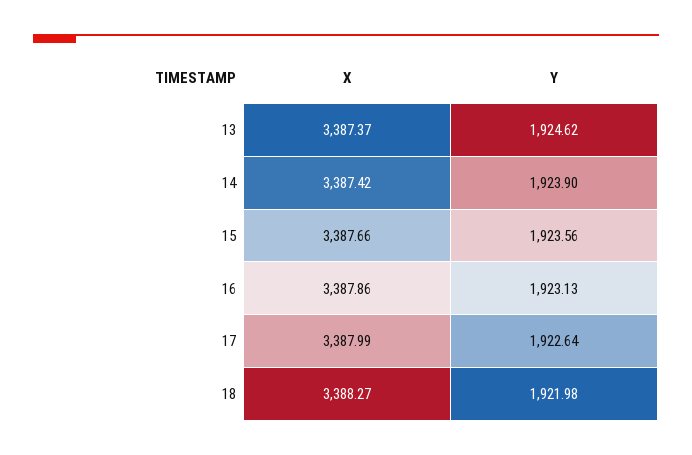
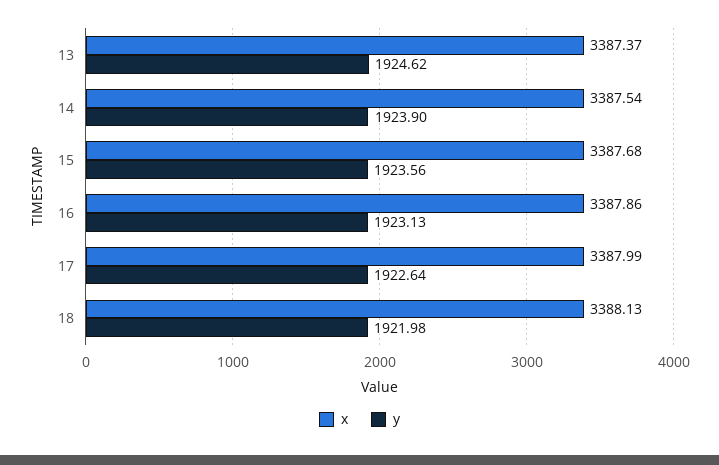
  {
    "X": {
      "13": 3387.37,
-     "14": 3387.42,
+     "14": 3387.54,
-     "15": 3387.66,
+     "15": 3387.68,
      "16": 3387.86,
      "17": 3387.99,
-     "18": 3388.27
+     "18": 3388.13
    },
    "Y": {
      "13": 1924.62,
      "14": 1923.9,
      "15": 1923.56,
      "16": 1923.13,
      "17": 1922.64,
      "18": 1921.98
    }
  }

